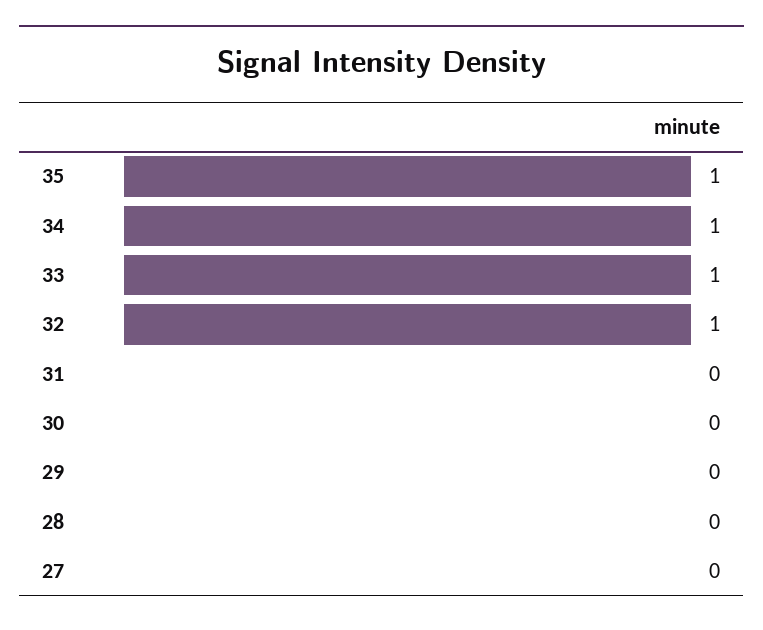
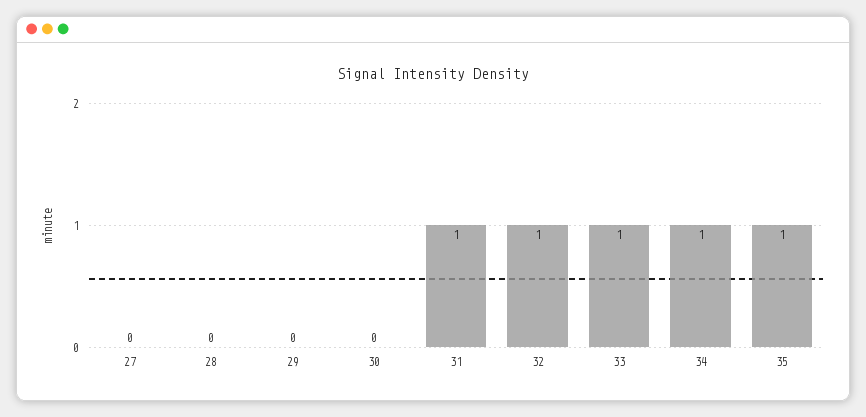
  {
    "35": 1,
    "34": 1,
    "33": 1,
    "32": 1,
-   "31": 0,
+   "31": 1,
    "30": 0,
    "29": 0,
    "28": 0,
    "27": 0
  }

